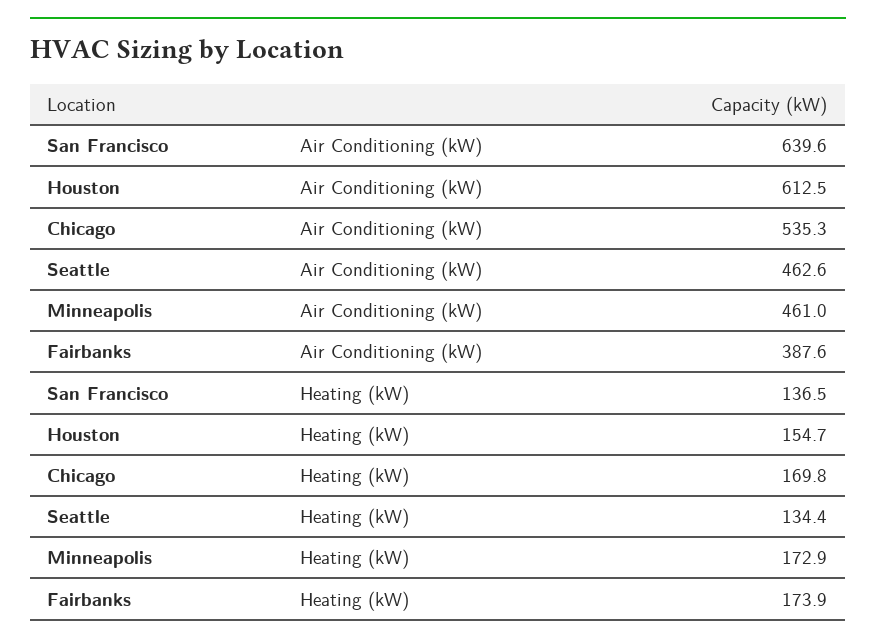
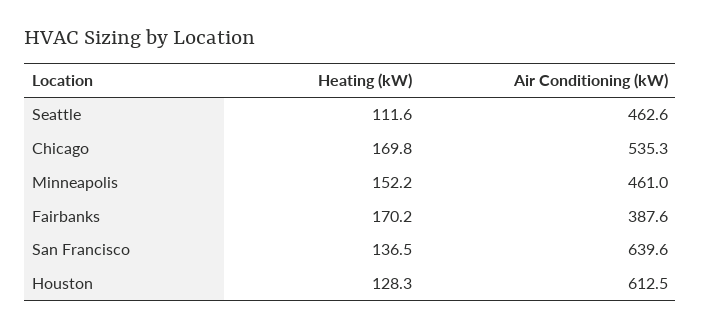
  {
    "San Francisco": {
      "Air Conditioning (kW)": 639.6,
      "Heating (kW)": 136.5
    },
    "Houston": {
      "Air Conditioning (kW)": 612.5,
-     "Heating (kW)": 154.7
+     "Heating (kW)": 128.3
    },
    "Chicago": {
      "Air Conditioning (kW)": 535.3,
      "Heating (kW)": 169.8
    },
    "Seattle": {
      "Air Conditioning (kW)": 462.6,
-     "Heating (kW)": 134.4
+     "Heating (kW)": 111.6
    },
    "Minneapolis": {
      "Air Conditioning (kW)": 461,
-     "Heating (kW)": 172.9
+     "Heating (kW)": 152.2
    },
    "Fairbanks": {
      "Air Conditioning (kW)": 387.6,
-     "Heating (kW)": 173.9
+     "Heating (kW)": 170.2
    }
  }

